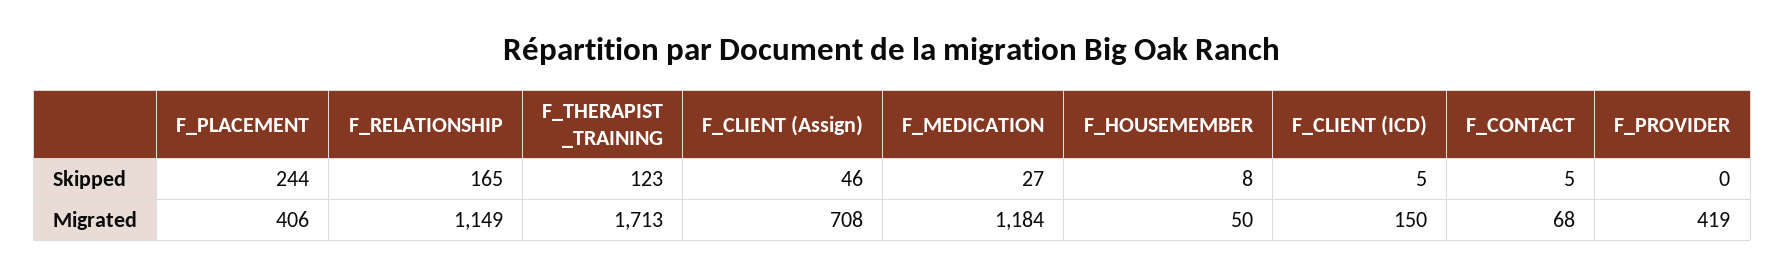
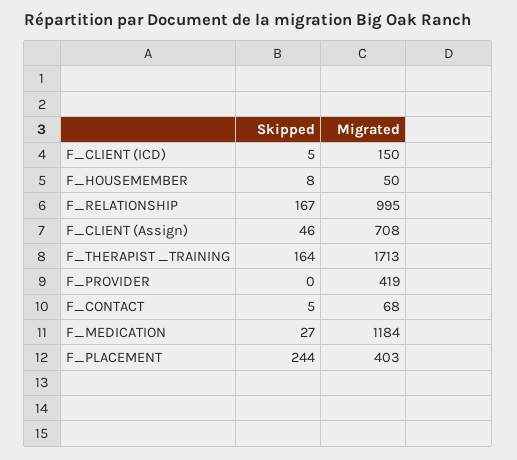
  {
    "F_PLACEMENT": {
      "Skipped": 244,
-     "Migrated": 406
+     "Migrated": 403
    },
    "F_RELATIONSHIP": {
-     "Skipped": 165,
+     "Skipped": 167,
-     "Migrated": 1149
+     "Migrated": 995
    },
    "F_THERAPIST _TRAINING": {
-     "Skipped": 123,
+     "Skipped": 164,
      "Migrated": 1713
    },
    "F_CLIENT (Assign)": {
      "Skipped": 46,
      "Migrated": 708
    },
    "F_MEDICATION": {
      "Skipped": 27,
      "Migrated": 1184
    },
    "F_HOUSEMEMBER": {
      "Skipped": 8,
      "Migrated": 50
    },
    "F_CLIENT (ICD)": {
      "Skipped": 5,
      "Migrated": 150
    },
    "F_CONTACT": {
      "Skipped": 5,
      "Migrated": 68
    },
    "F_PROVIDER": {
      "Skipped": 0,
      "Migrated": 419
    }
  }

